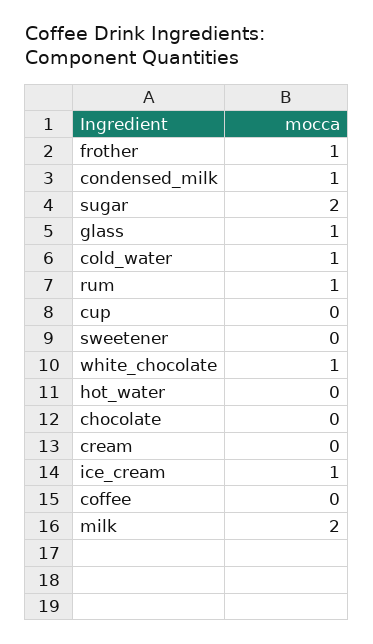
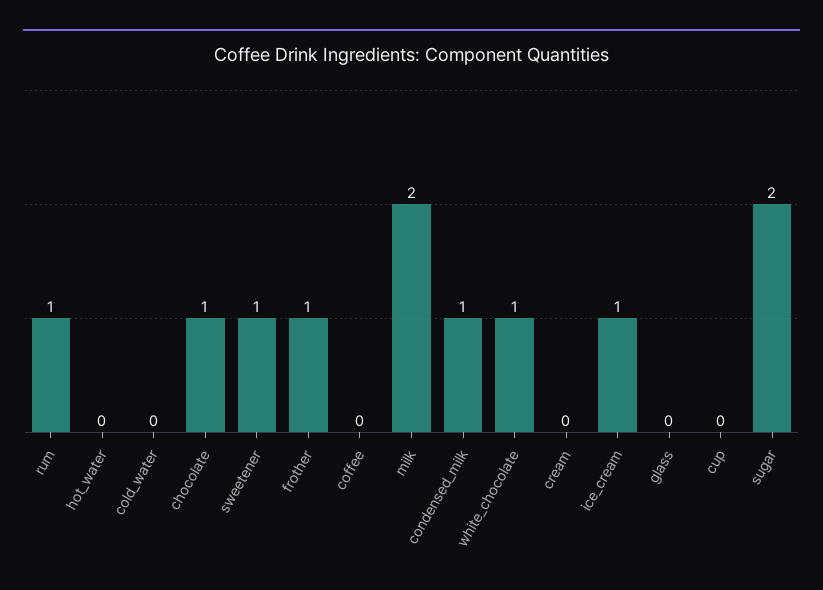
  {
    "frother": 1,
    "condensed_milk": 1,
    "sugar": 2,
-   "glass": 1,
+   "glass": 0,
-   "cold_water": 1,
+   "cold_water": 0,
    "rum": 1,
    "cup": 0,
-   "sweetener": 0,
+   "sweetener": 1,
    "white_chocolate": 1,
    "hot_water": 0,
-   "chocolate": 0,
+   "chocolate": 1,
    "cream": 0,
    "ice_cream": 1,
    "coffee": 0,
    "milk": 2
  }

